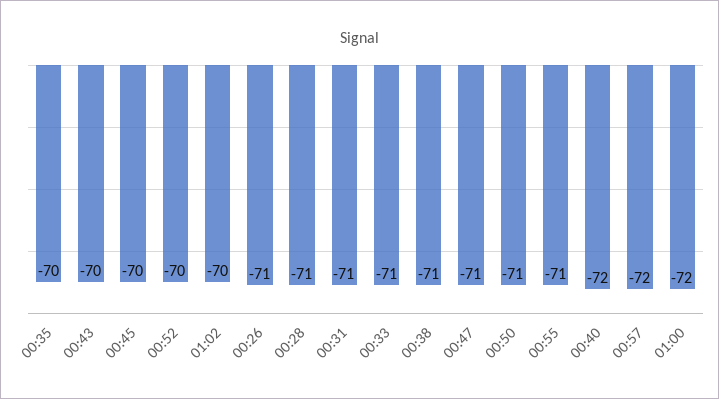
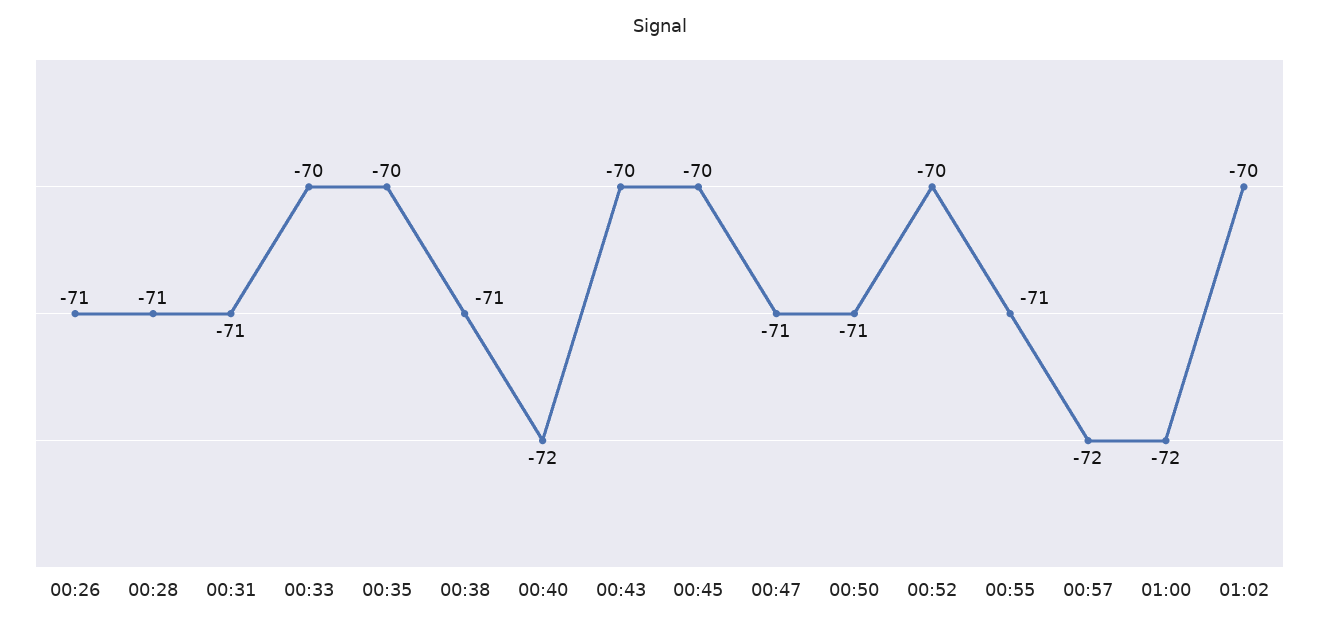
  {
    "00:35": -70,
    "00:43": -70,
    "00:45": -70,
    "00:52": -70,
    "01:02": -70,
    "00:26": -71,
    "00:28": -71,
    "00:31": -71,
-   "00:33": -71,
+   "00:33": -70,
    "00:38": -71,
    "00:47": -71,
    "00:50": -71,
    "00:55": -71,
    "00:40": -72,
    "00:57": -72,
    "01:00": -72
  }

